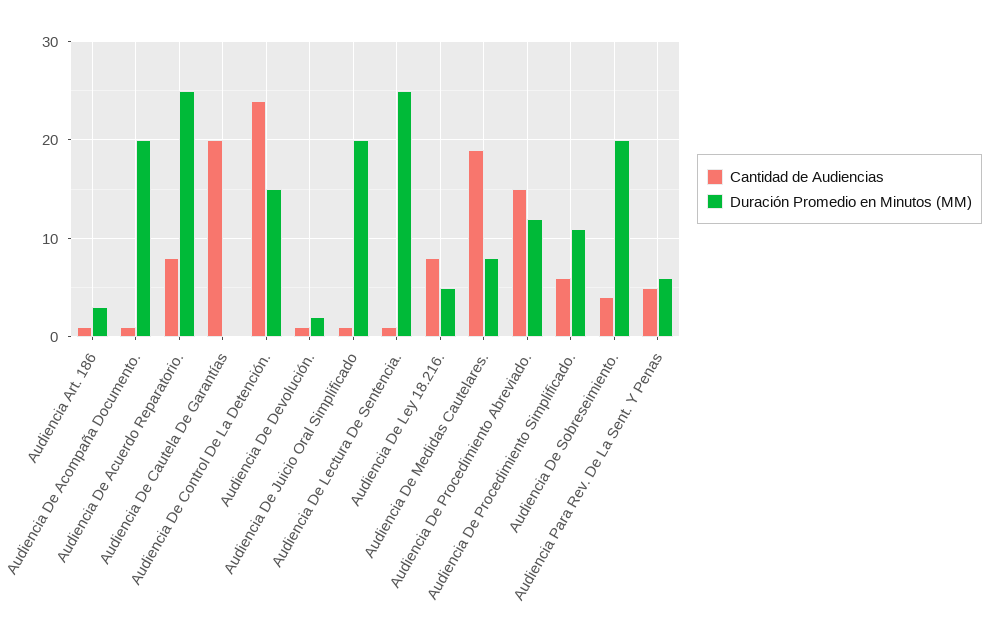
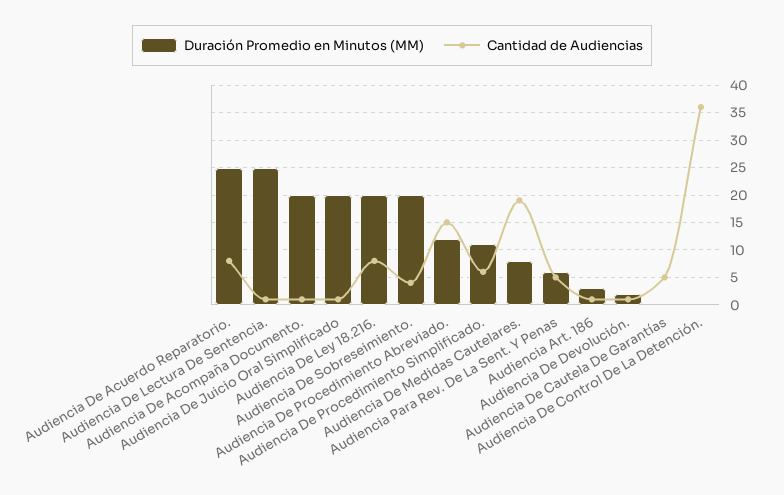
  {
    "Cantidad de Audiencias": {
      "Audiencia Art. 186": 1,
      "Audiencia De Acompaña Documento.": 1,
      "Audiencia De Acuerdo Reparatorio.": 8,
-     "Audiencia De Cautela De Garantías": 20,
+     "Audiencia De Cautela De Garantías": 5,
-     "Audiencia De Control De La Detención.": 24,
+     "Audiencia De Control De La Detención.": 35,
      "Audiencia De Devolución.": 1,
      "Audiencia De Juicio Oral Simplificado": 1,
      "Audiencia De Lectura De Sentencia.": 1,
      "Audiencia De Ley 18.216.": 8,
      "Audiencia De Medidas Cautelares.": 19,
      "Audiencia De Procedimiento Abreviado.": 15,
      "Audiencia De Procedimiento Simplificado.": 6,
      "Audiencia De Sobreseimiento.": 4,
      "Audiencia Para Rev. De La Sent. Y Penas": 5
    },
    "Duración Promedio en Minutos (MM)": {
      "Audiencia Art. 186": 3,
      "Audiencia De Acompaña Documento.": 20,
      "Audiencia De Acuerdo Reparatorio.": 25,
      "Audiencia De Cautela De Garantías": 0,
-     "Audiencia De Control De La Detención.": 15,
+     "Audiencia De Control De La Detención.": 0,
      "Audiencia De Devolución.": 2,
      "Audiencia De Juicio Oral Simplificado": 20,
      "Audiencia De Lectura De Sentencia.": 25,
-     "Audiencia De Ley 18.216.": 5,
+     "Audiencia De Ley 18.216.": 20,
      "Audiencia De Medidas Cautelares.": 8,
      "Audiencia De Procedimiento Abreviado.": 12,
      "Audiencia De Procedimiento Simplificado.": 11,
      "Audiencia De Sobreseimiento.": 20,
      "Audiencia Para Rev. De La Sent. Y Penas": 6
    }
  }

